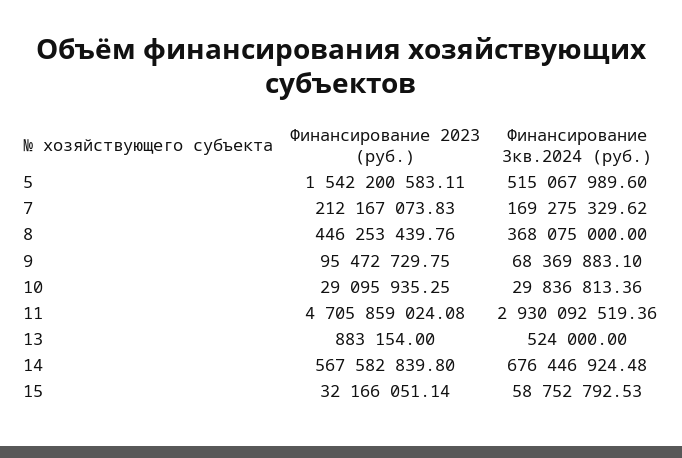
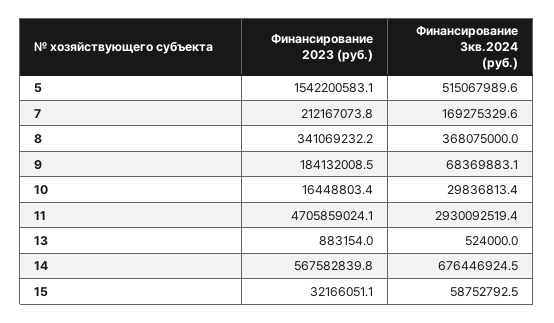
  {
    "Финансирование 2023 (руб.)": {
      "5": 1542200583.11,
      "7": 212167073.83,
-     "8": 446253439.76,
+     "8": 341069232.2,
-     "9": 95472729.75,
+     "9": 184132008.5,
-     "10": 29095935.25,
+     "10": 16448803.4,
      "11": 4705859024.08,
      "13": 883154,
      "14": 567582839.8,
      "15": 32166051.14
    },
    "Финансирование 3кв.2024 (руб.)": {
      "5": 515067989.6,
      "7": 169275329.62,
      "8": 368075000,
      "9": 68369883.1,
      "10": 29836813.36,
      "11": 2930092519.36,
      "13": 524000,
      "14": 676446924.48,
      "15": 58752792.53
    }
  }

